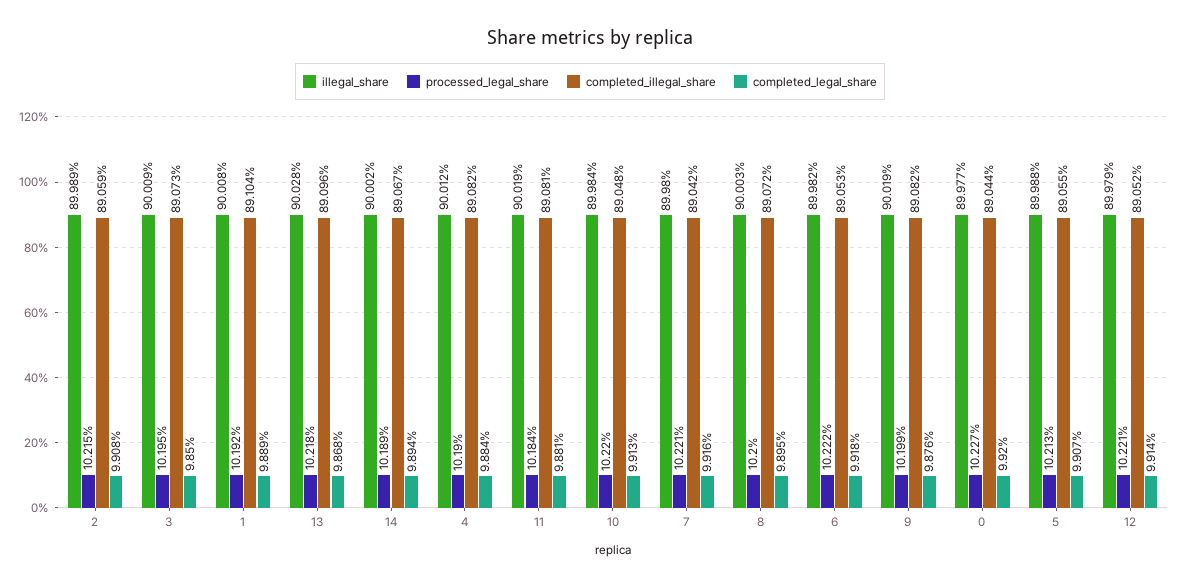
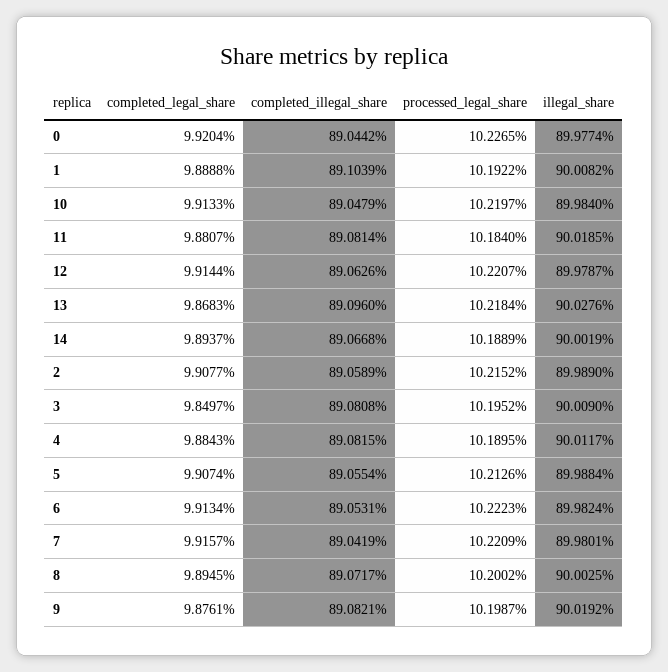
  {
    "illegal_share": {
      "2": 89.989,
      "3": 90.009,
      "1": 90.0082,
      "13": 90.0276,
      "14": 90.0019,
      "4": 90.0117,
      "11": 90.0185,
      "10": 89.984,
      "7": 89.9801,
      "8": 90.0025,
      "6": 89.9824,
      "9": 90.0192,
      "0": 89.9774,
      "5": 89.9884,
      "12": 89.9787
    },
    "processed_legal_share": {
      "2": 10.2152,
      "3": 10.1952,
      "1": 10.1922,
      "13": 10.2184,
      "14": 10.1889,
      "4": 10.1895,
      "11": 10.184,
      "10": 10.2197,
      "7": 10.2209,
      "8": 10.2002,
      "6": 10.2223,
      "9": 10.1987,
      "0": 10.2265,
      "5": 10.2126,
      "12": 10.2207
    },
    "completed_illegal_share": {
      "2": 89.0589,
-     "3": 89.073,
+     "3": 89.0808,
      "1": 89.1039,
      "13": 89.096,
      "14": 89.0668,
      "4": 89.0815,
      "11": 89.0814,
      "10": 89.0479,
      "7": 89.0419,
      "8": 89.0717,
      "6": 89.0531,
      "9": 89.0821,
      "0": 89.0442,
      "5": 89.0554,
-     "12": 89.052
+     "12": 89.0626
    },
    "completed_legal_share": {
      "2": 9.9077,
      "3": 9.8497,
      "1": 9.8888,
      "13": 9.8683,
      "14": 9.8937,
      "4": 9.8843,
      "11": 9.8807,
      "10": 9.9133,
      "7": 9.9157,
      "8": 9.8945,
-     "6": 9.918,
+     "6": 9.9134,
      "9": 9.8761,
      "0": 9.9204,
      "5": 9.9074,
      "12": 9.9144
    }
  }

